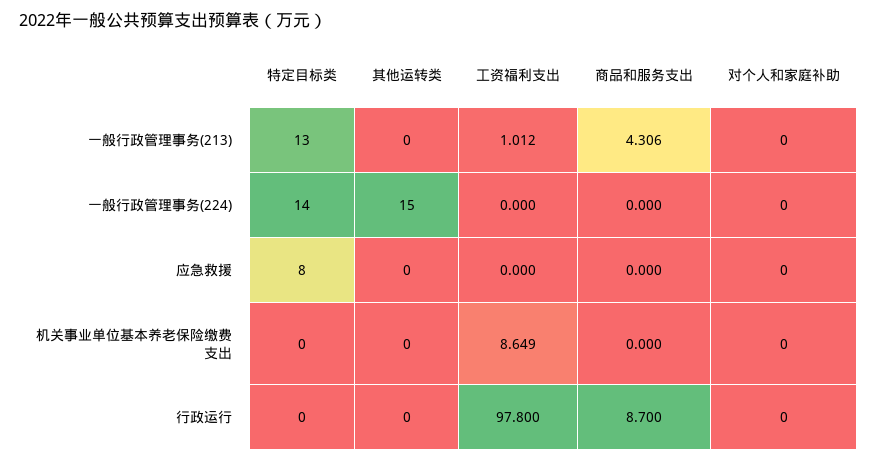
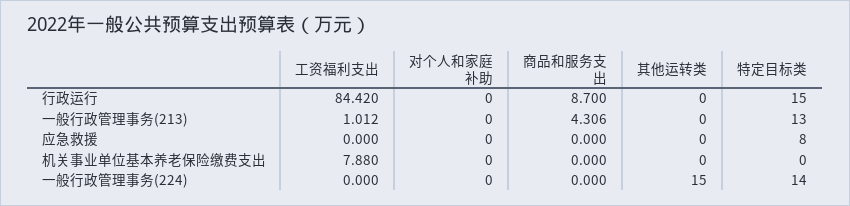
  {
    "特定目标类": {
      "一般行政管理事务(213)": 13,
      "一般行政管理事务(224)": 14,
      "应急救援": 8,
      "机关事业单位基本养老保险缴费支出": 0,
-     "行政运行": 0
+     "行政运行": 15
    },
    "其他运转类": {
      "一般行政管理事务(213)": 0,
      "一般行政管理事务(224)": 15,
      "应急救援": 0,
      "机关事业单位基本养老保险缴费支出": 0,
      "行政运行": 0
    },
    "工资福利支出": {
      "一般行政管理事务(213)": 1.012,
      "一般行政管理事务(224)": 0,
      "应急救援": 0,
-     "机关事业单位基本养老保险缴费支出": 8.649,
+     "机关事业单位基本养老保险缴费支出": 7.88,
-     "行政运行": 97.8
+     "行政运行": 84.42
    },
    "商品和服务支出": {
      "一般行政管理事务(213)": 4.306,
      "一般行政管理事务(224)": 0,
      "应急救援": 0,
      "机关事业单位基本养老保险缴费支出": 0,
      "行政运行": 8.7
    },
    "对个人和家庭补助": {
      "一般行政管理事务(213)": 0,
      "一般行政管理事务(224)": 0,
      "应急救援": 0,
      "机关事业单位基本养老保险缴费支出": 0,
      "行政运行": 0
    }
  }

